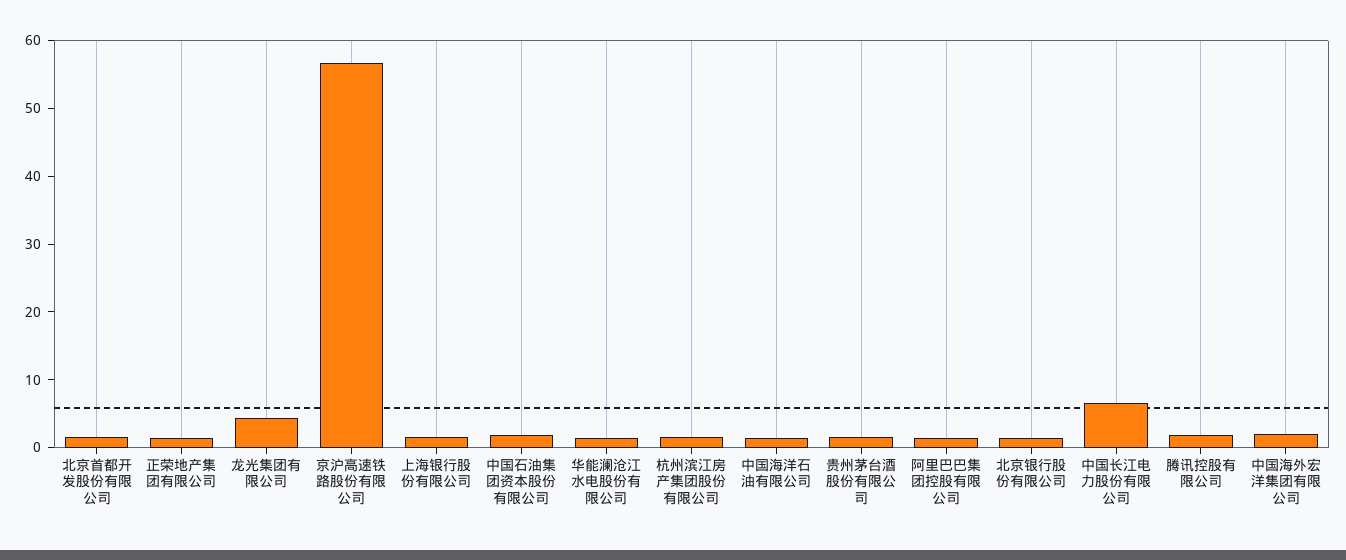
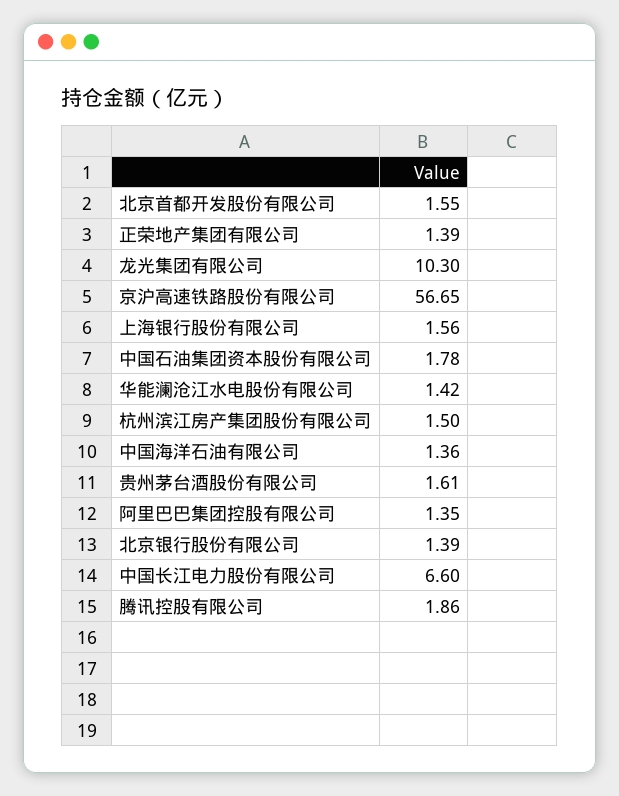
  {
    "北京首都开发股份有限公司": 1.55,
    "正荣地产集团有限公司": 1.39,
-   "龙光集团有限公司": 4,
+   "龙光集团有限公司": 10.3,
    "京沪高速铁路股份有限公司": 56.65,
    "上海银行股份有限公司": 1.56,
    "中国石油集团资本股份有限公司": 1.78,
    "华能澜沧江水电股份有限公司": 1.42,
    "杭州滨江房产集团股份有限公司": 1.5,
    "中国海洋石油有限公司": 1.36,
    "贵州茅台酒股份有限公司": 1.61,
    "阿里巴巴集团控股有限公司": 1.35,
    "北京银行股份有限公司": 1.39,
    "中国长江电力股份有限公司": 6.6,
-   "腾讯控股有限公司": 1.86,
+   "腾讯控股有限公司": 1.86
-   "中国海外宏洋集团有限公司": 2
  }

